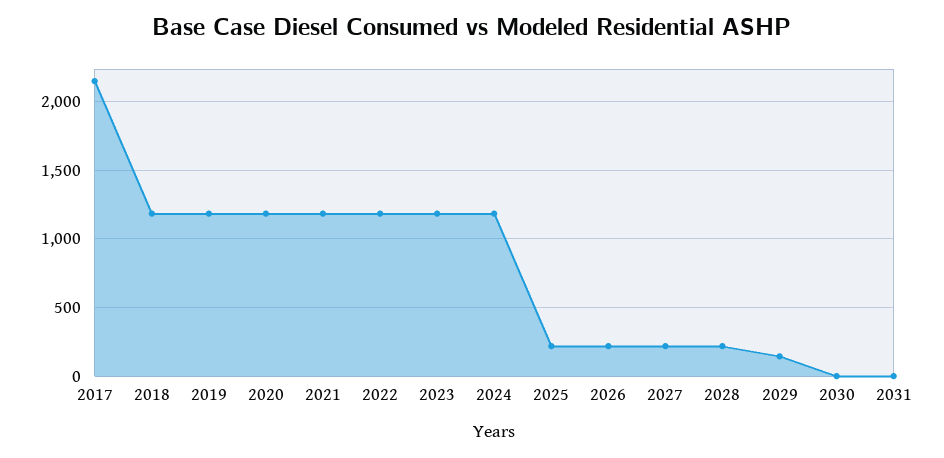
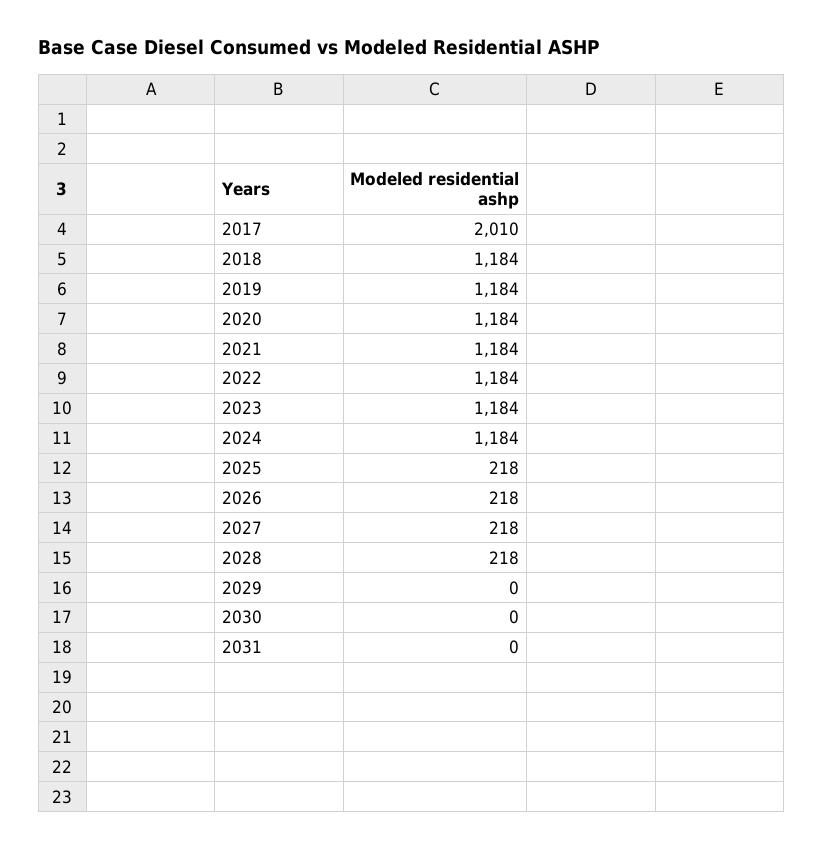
  {
-   "2017": 2150,
+   "2017": 2010,
    "2018": 1184,
    "2019": 1184,
    "2020": 1184,
    "2021": 1184,
    "2022": 1184,
    "2023": 1184,
    "2024": 1184,
    "2025": 218,
    "2026": 218,
    "2027": 218,
    "2028": 218,
-   "2029": 150,
+   "2029": 0,
    "2030": 0,
    "2031": 0
  }

